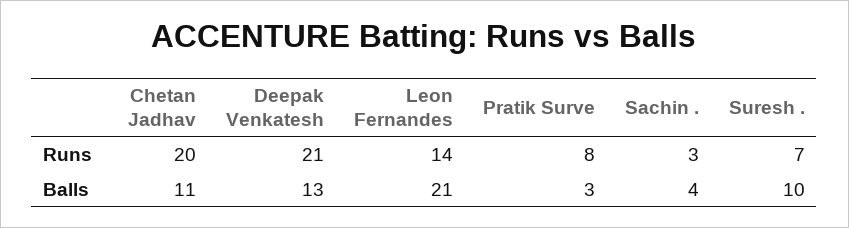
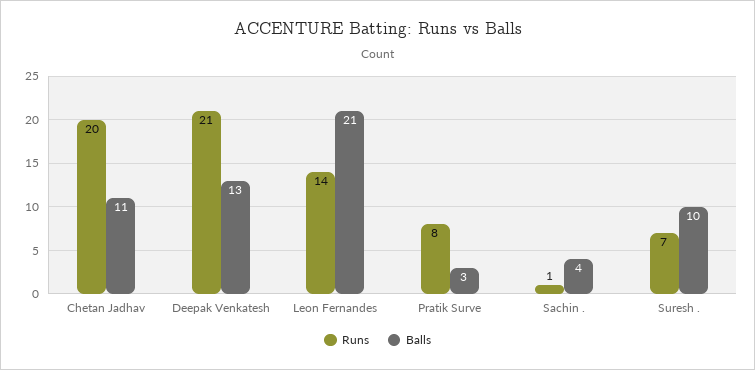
  {
    "Runs": {
      "Chetan Jadhav": 20,
      "Deepak Venkatesh": 21,
      "Leon Fernandes": 14,
      "Pratik Surve": 8,
-     "Sachin .": 3,
+     "Sachin .": 1,
      "Suresh .": 7
    },
    "Balls": {
      "Chetan Jadhav": 11,
      "Deepak Venkatesh": 13,
      "Leon Fernandes": 21,
      "Pratik Surve": 3,
      "Sachin .": 4,
      "Suresh .": 10
    }
  }

